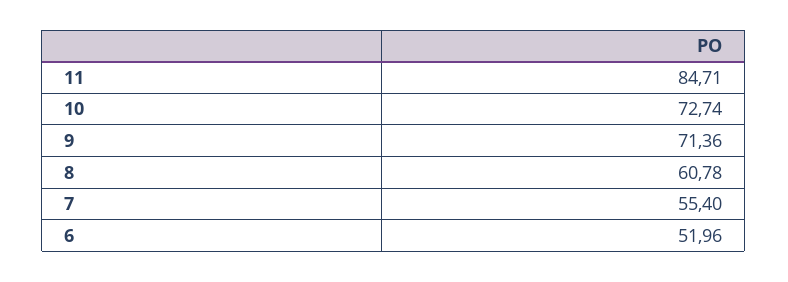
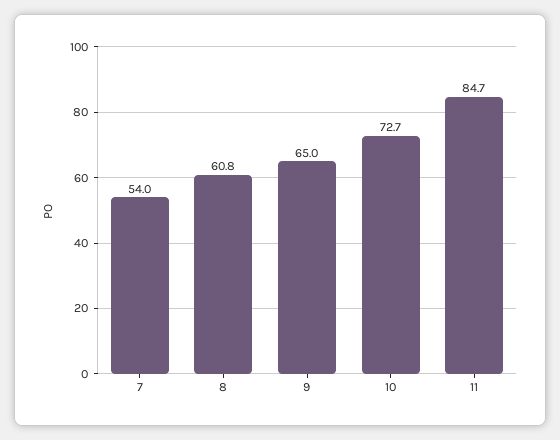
  {
    "11": 84.71,
    "10": 72.74,
-   "9": 71.36,
+   "9": 65,
    "8": 60.78,
-   "7": 55.4,
+   "7": 54
-   "6": 51.96
  }

